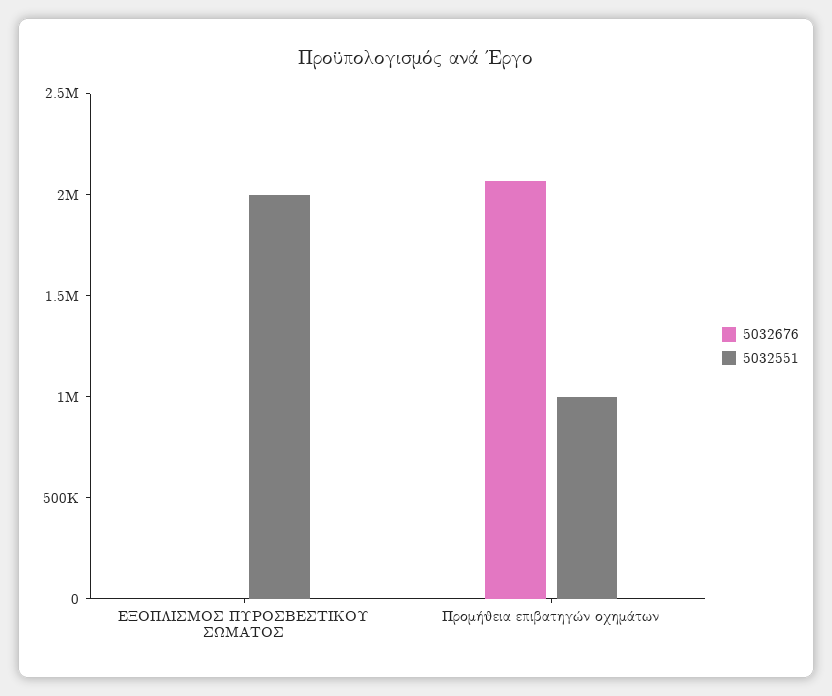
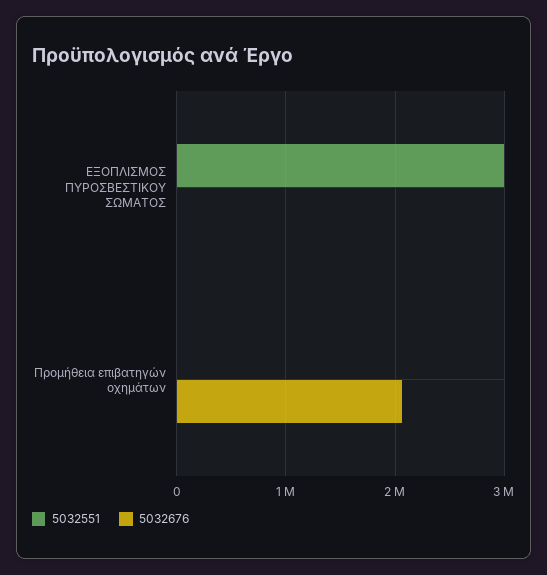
  {
    "5032676": {
      "ΕΞΟΠΛΙΣΜΟΣ ΠΥΡΟΣΒΕΣΤΙΚΟΥ ΣΩΜΑΤΟΣ": 0,
      "Προμήθεια επιβατηγών οχημάτων": 2100000
    },
    "5032551": {
-     "ΕΞΟΠΛΙΣΜΟΣ ΠΥΡΟΣΒΕΣΤΙΚΟΥ ΣΩΜΑΤΟΣ": 2000000,
+     "ΕΞΟΠΛΙΣΜΟΣ ΠΥΡΟΣΒΕΣΤΙΚΟΥ ΣΩΜΑΤΟΣ": 3000000,
-     "Προμήθεια επιβατηγών οχημάτων": 1000000
+     "Προμήθεια επιβατηγών οχημάτων": 0
    }
  }

